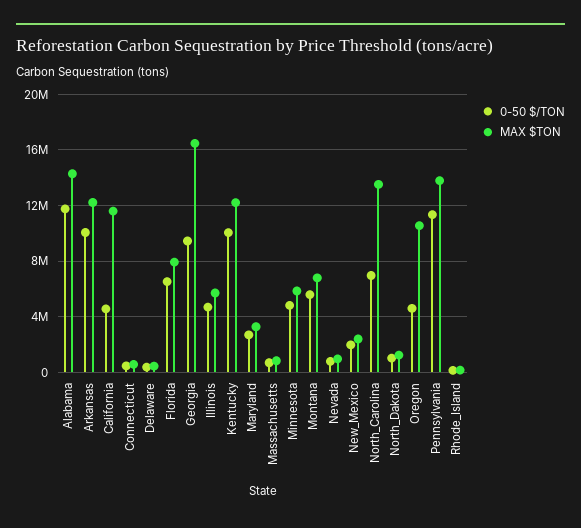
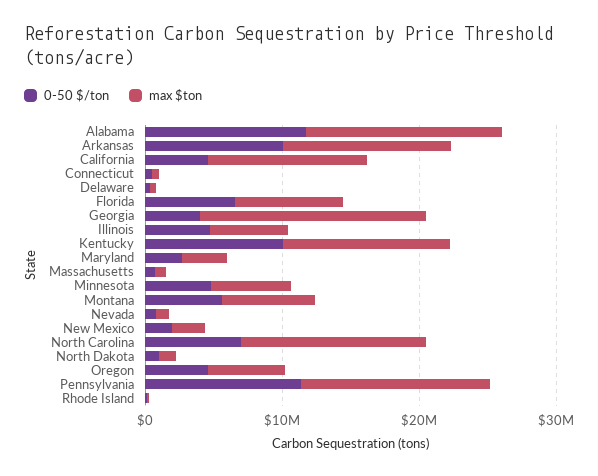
  {
    "0-50 $/TON": {
      "Alabama": 12000000,
      "Arkansas": 10000000,
      "California": 4500000,
      "Connecticut": 500000,
      "Delaware": 500000,
      "Florida": 6500000,
-     "Georgia": 9500000,
+     "Georgia": 4000000,
      "Illinois": 4500000,
      "Kentucky": 10000000,
      "Maryland": 2500000,
      "Massachusetts": 500000,
      "Minnesota": 5000000,
      "Montana": 5500000,
      "Nevada": 1000000,
      "New_Mexico": 2000000,
      "North_Carolina": 7000000,
      "North_Dakota": 1000000,
      "Oregon": 4500000,
      "Pennsylvania": 11500000,
      "Rhode_Island": 0
    },
    "MAX $TON": {
      "Alabama": 14500000,
      "Arkansas": 12000000,
      "California": 11500000,
      "Connecticut": 500000,
      "Delaware": 500000,
      "Florida": 8000000,
      "Georgia": 16500000,
      "Illinois": 5500000,
      "Kentucky": 12000000,
      "Maryland": 3500000,
      "Massachusetts": 1000000,
      "Minnesota": 6000000,
      "Montana": 7000000,
      "Nevada": 1000000,
      "New_Mexico": 2500000,
      "North_Carolina": 13500000,
      "North_Dakota": 1000000,
-     "Oregon": 10500000,
+     "Oregon": 6000000,
      "Pennsylvania": 14000000,
      "Rhode_Island": 0
    }
  }

